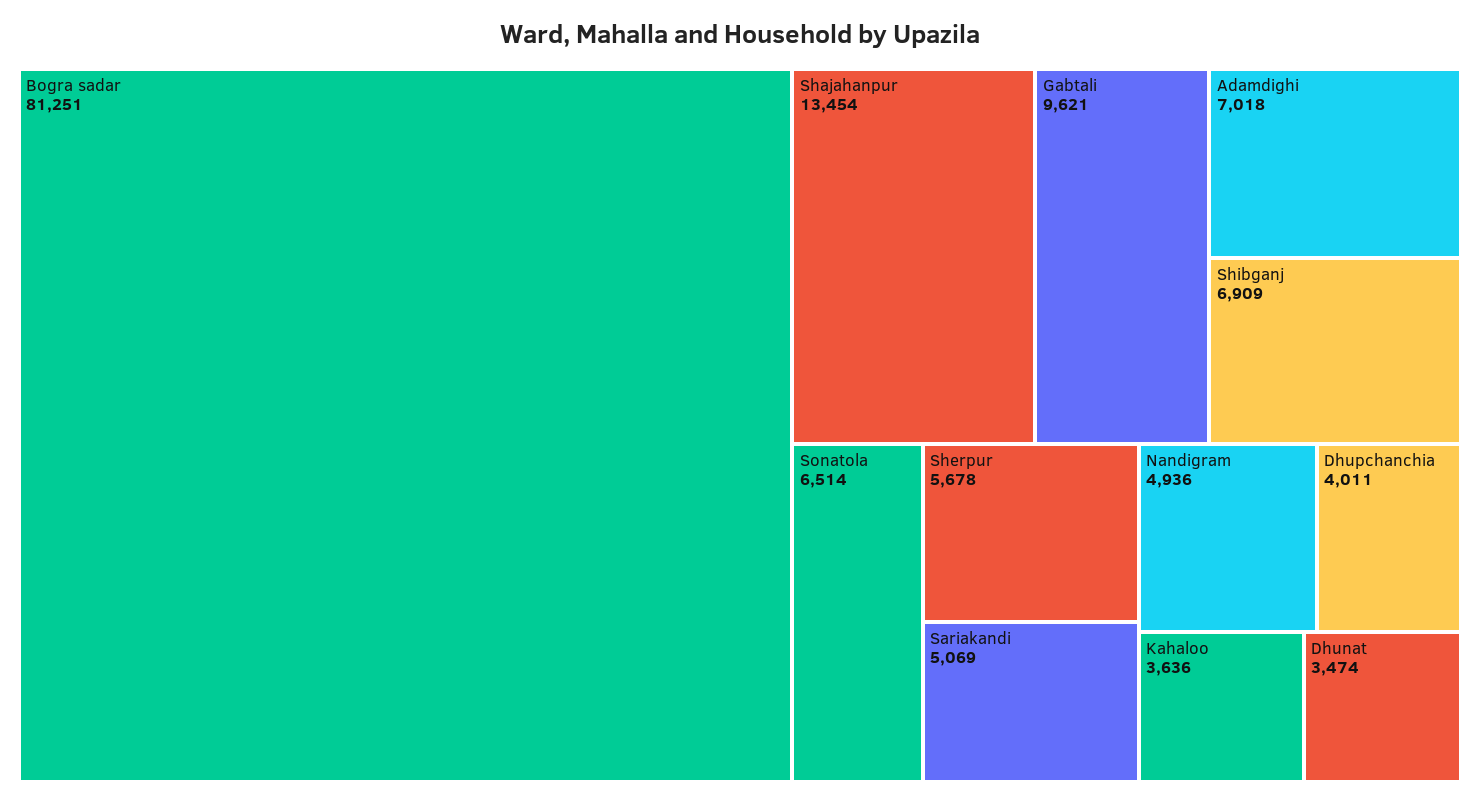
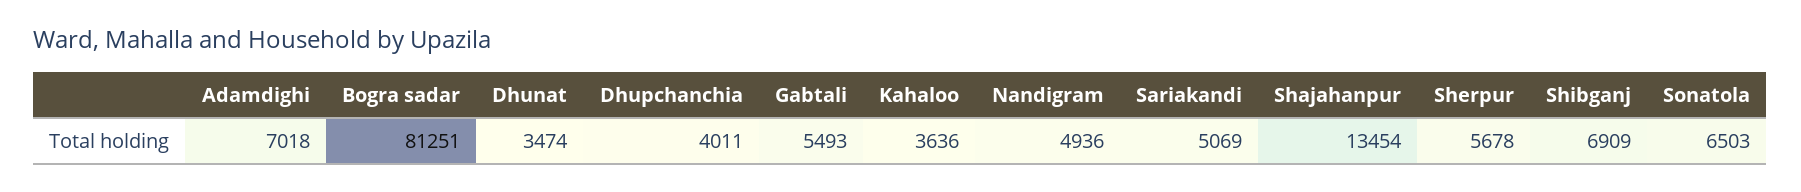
  {
    "Bogra sadar": 81251,
    "Shajahanpur": 13454,
-   "Gabtali": 9621,
+   "Gabtali": 5493,
    "Adamdighi": 7018,
    "Shibganj": 6909,
-   "Sonatola": 6514,
+   "Sonatola": 6503,
    "Sherpur": 5678,
    "Sariakandi": 5069,
    "Nandigram": 4936,
    "Dhupchanchia": 4011,
    "Kahaloo": 3636,
    "Dhunat": 3474
  }

